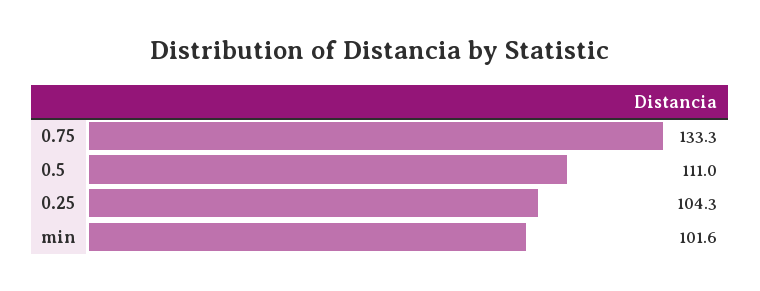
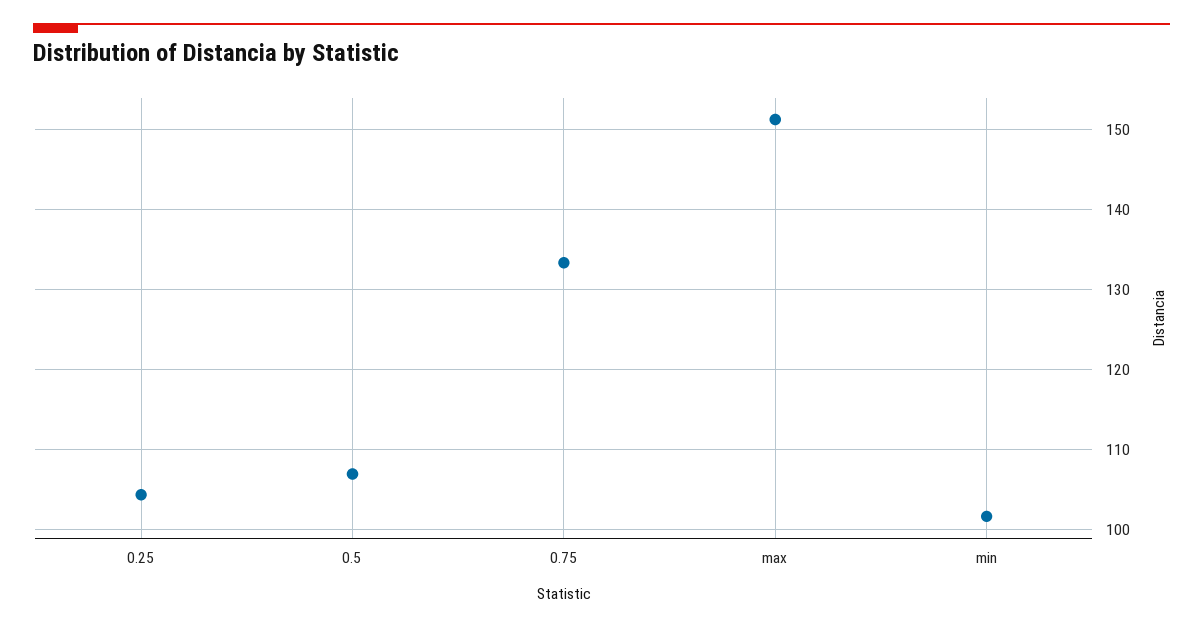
  {
    "0.75": 133.3,
-   "0.5": 111,
+   "0.5": 107,
    "0.25": 104.3,
-   "min": 101.6
+   "min": 101.6,
+   "max": 151
  }

